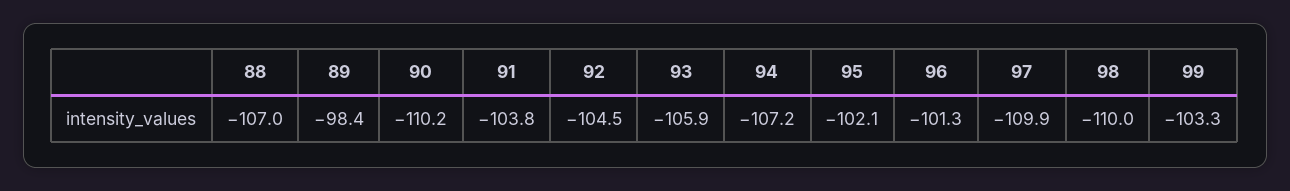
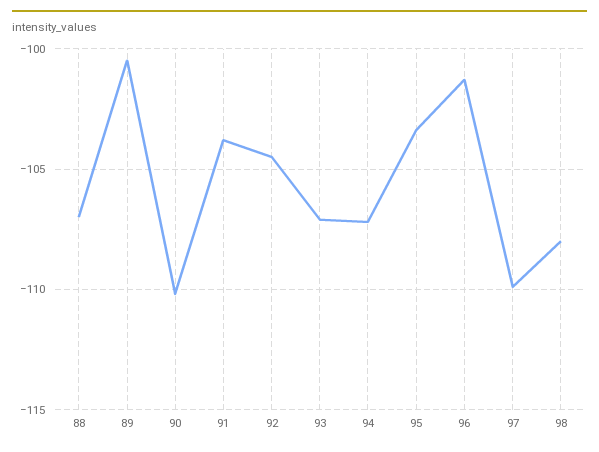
  {
    "88": -107,
-   "89": -98.4,
+   "89": -100.5,
    "90": -110.2,
    "91": -103.8,
    "92": -104.5,
-   "93": -105.9,
+   "93": -107,
    "94": -107.2,
-   "95": -102.1,
+   "95": -103.5,
    "96": -101.3,
    "97": -109.9,
-   "98": -110,
+   "98": -108
-   "99": -103.3
  }

